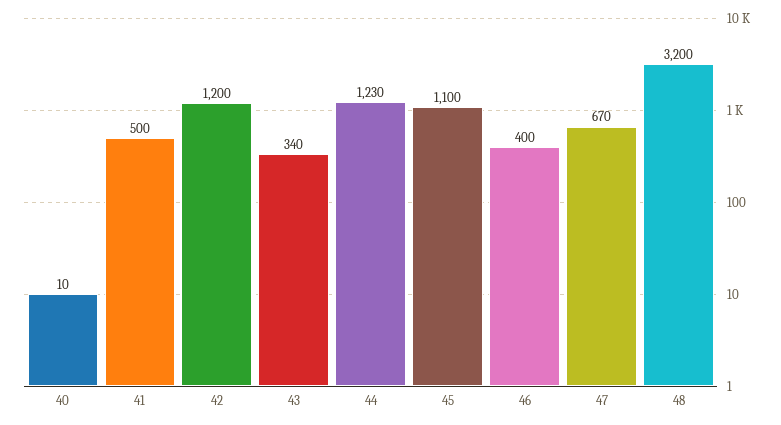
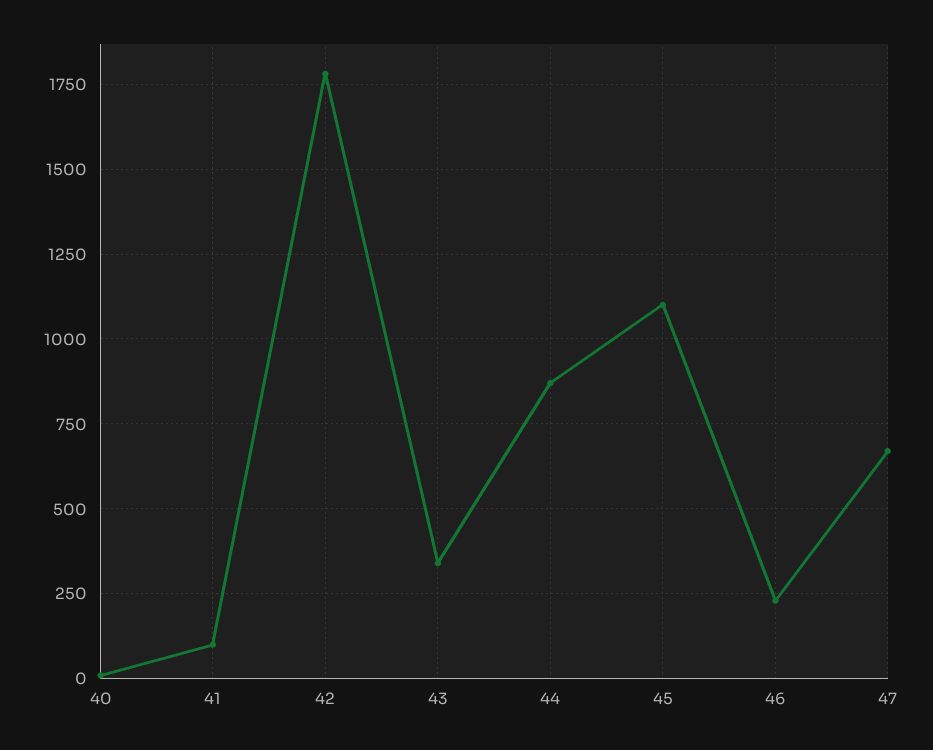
  {
    "40": 10,
-   "41": 500,
+   "41": 100,
-   "42": 1200,
+   "42": 1775,
    "43": 340,
-   "44": 1230,
+   "44": 875,
    "45": 1100,
-   "46": 400,
+   "46": 225,
-   "47": 670,
+   "47": 670
-   "48": 3200
  }

